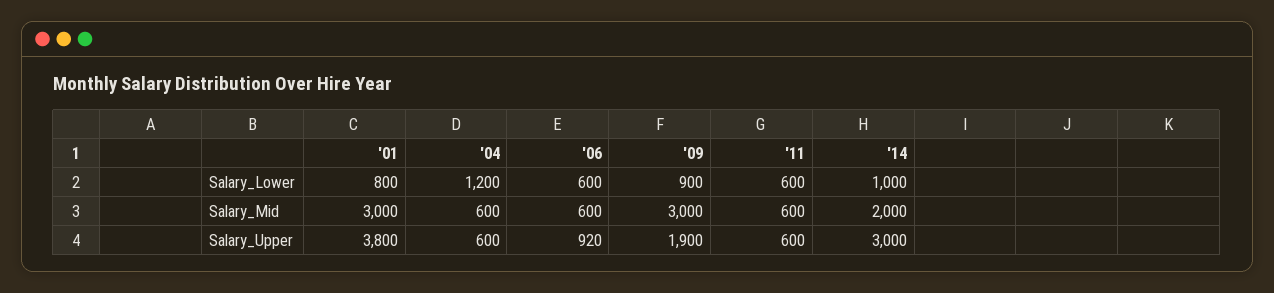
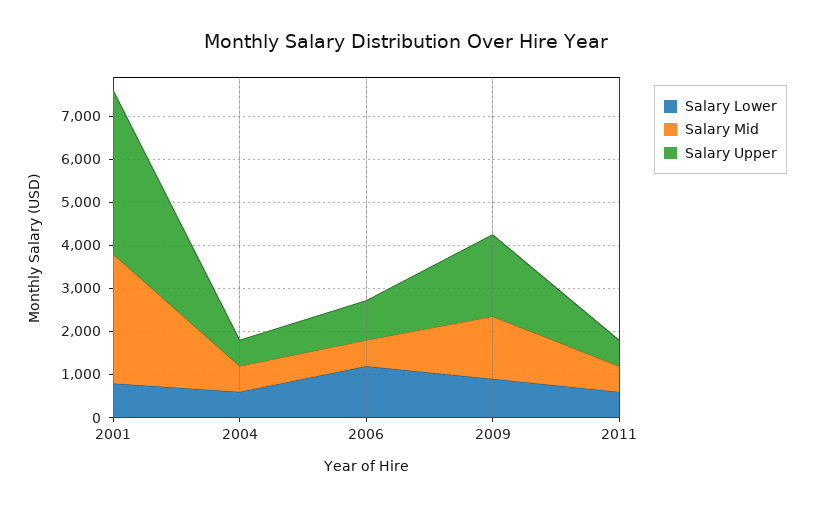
  {
    "Salary_Lower": {
      "'01": 800,
-     "'04": 1200,
+     "'04": 600,
-     "'06": 600,
+     "'06": 1200,
      "'09": 900,
-     "'11": 600,
+     "'11": 600
-     "'14": 1000
    },
    "Salary_Mid": {
      "'01": 3000,
      "'04": 600,
      "'06": 600,
-     "'09": 3000,
+     "'09": 1400,
-     "'11": 600,
+     "'11": 600
-     "'14": 2000
    },
    "Salary_Upper": {
      "'01": 3800,
      "'04": 600,
      "'06": 920,
      "'09": 1900,
-     "'11": 600,
+     "'11": 600
-     "'14": 3000
    }
  }

